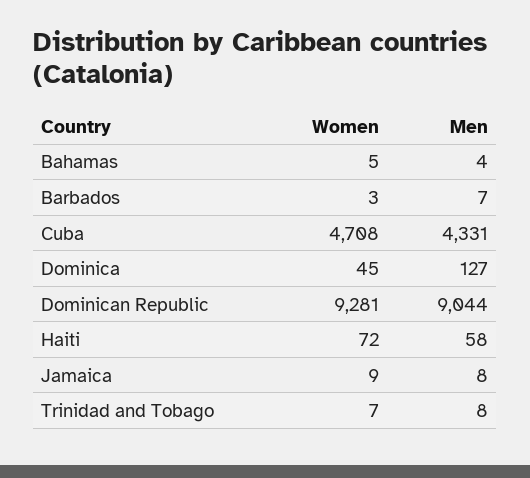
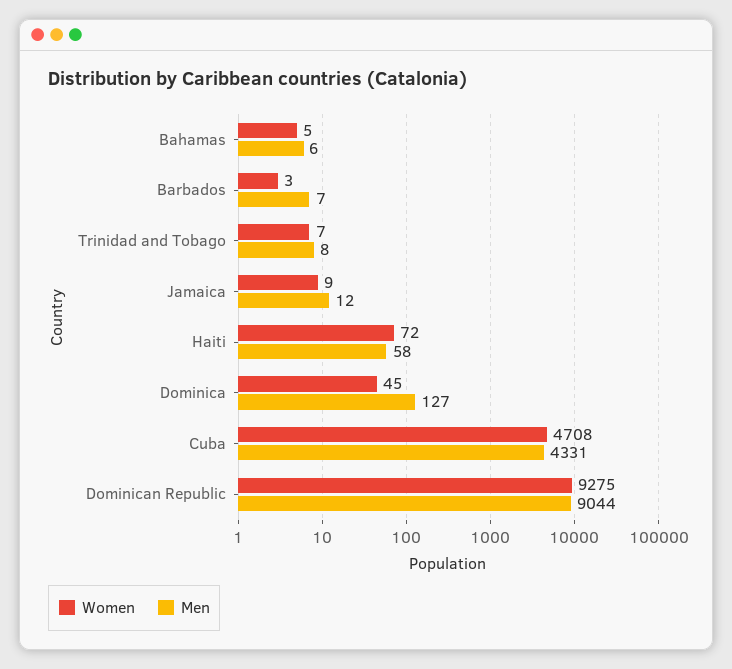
  {
    "Women": {
      "Bahamas": 5,
      "Barbados": 3,
      "Cuba": 4708,
      "Dominica": 45,
-     "Dominican Republic": 9281,
+     "Dominican Republic": 9275,
      "Haiti": 72,
      "Jamaica": 9,
      "Trinidad and Tobago": 7
    },
    "Men": {
-     "Bahamas": 4,
+     "Bahamas": 6,
      "Barbados": 7,
      "Cuba": 4331,
      "Dominica": 127,
      "Dominican Republic": 9044,
      "Haiti": 58,
-     "Jamaica": 8,
+     "Jamaica": 12,
      "Trinidad and Tobago": 8
    }
  }

